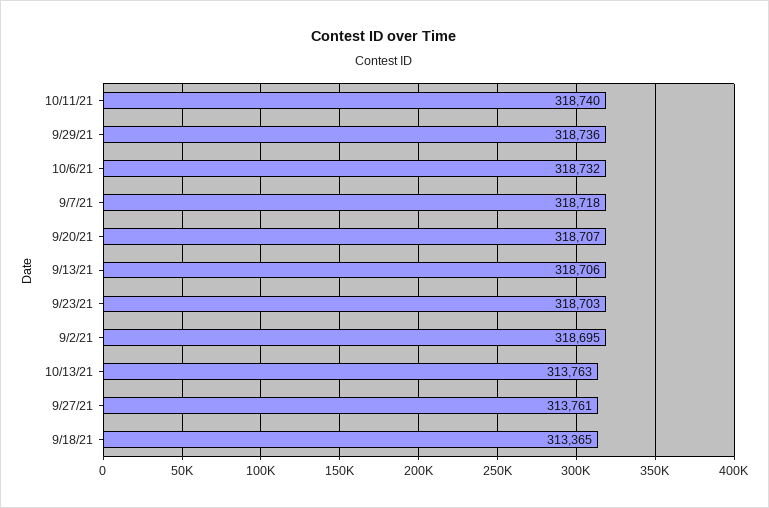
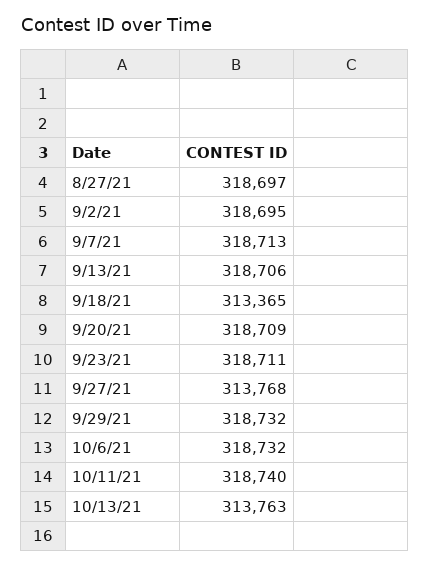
  {
    "10/11/21": 318740,
-   "9/29/21": 318736,
+   "9/29/21": 318732,
    "10/6/21": 318732,
-   "9/7/21": 318718,
+   "9/7/21": 318713,
-   "9/20/21": 318707,
+   "9/20/21": 318709,
    "9/13/21": 318706,
-   "9/23/21": 318703,
+   "9/23/21": 318711,
    "9/2/21": 318695,
    "10/13/21": 313763,
-   "9/27/21": 313761,
+   "9/27/21": 313768,
-   "9/18/21": 313365
+   "9/18/21": 313365,
+   "8/27/21": 318697
  }

